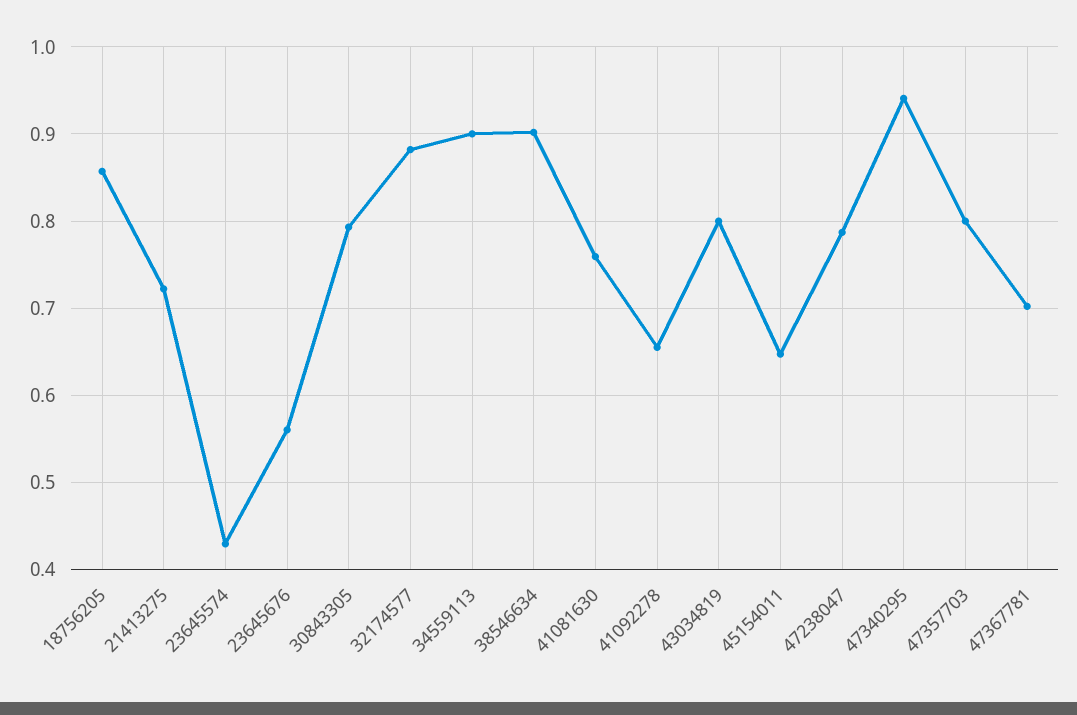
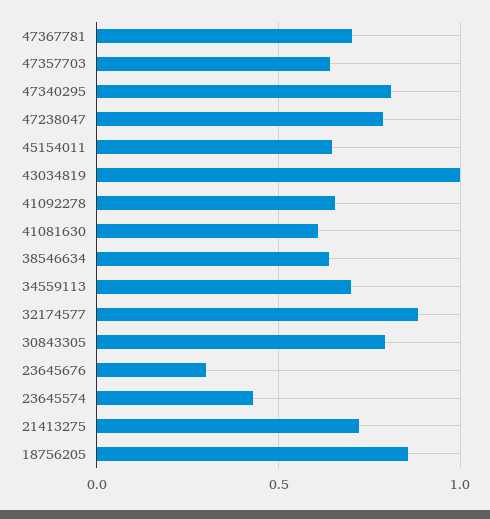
  {
    "18756205": 0.86,
    "21413275": 0.72,
    "23645574": 0.43,
-   "23645676": 0.56,
+   "23645676": 0.3,
    "30843305": 0.79,
    "32174577": 0.88,
-   "34559113": 0.9,
+   "34559113": 0.7,
-   "38546634": 0.9,
+   "38546634": 0.65,
-   "41081630": 0.76,
+   "41081630": 0.6,
    "41092278": 0.66,
-   "43034819": 0.8,
+   "43034819": 1,
    "45154011": 0.65,
    "47238047": 0.79,
-   "47340295": 0.94,
+   "47340295": 0.8,
-   "47357703": 0.8,
+   "47357703": 0.65,
    "47367781": 0.7
  }

